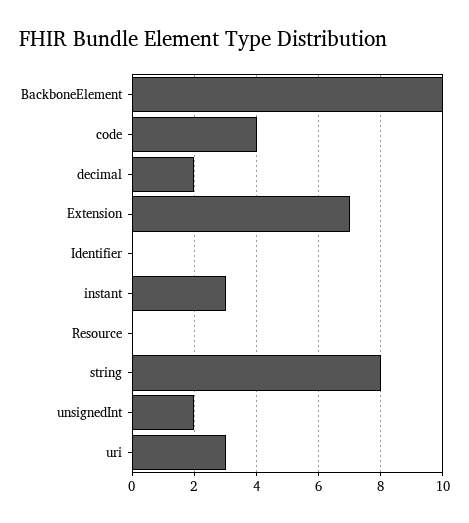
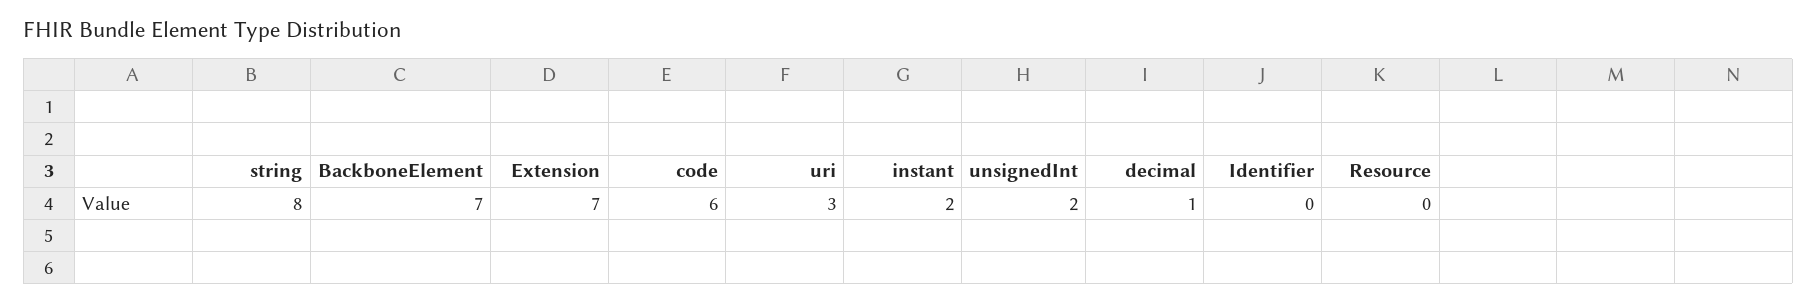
  {
-   "BackboneElement": 10,
+   "BackboneElement": 7,
-   "code": 4,
+   "code": 6,
-   "decimal": 2,
+   "decimal": 1,
    "Extension": 7,
    "Identifier": 0,
-   "instant": 3,
+   "instant": 2,
    "Resource": 0,
    "string": 8,
    "unsignedInt": 2,
    "uri": 3
  }

